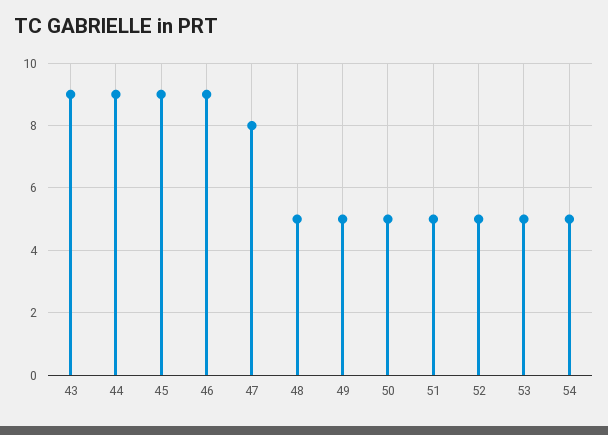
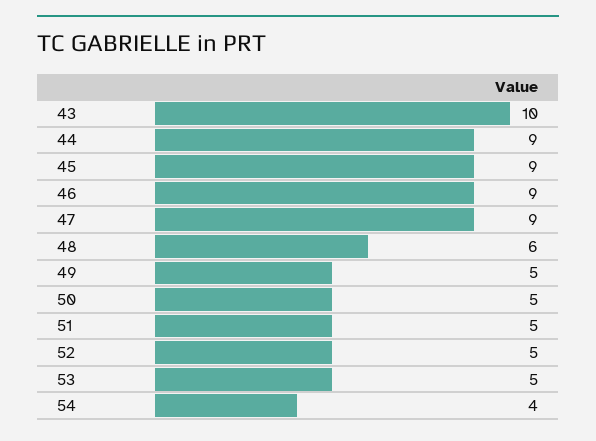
  {
-   "43": 9,
+   "43": 10,
    "44": 9,
    "45": 9,
    "46": 9,
-   "47": 8,
+   "47": 9,
-   "48": 5,
+   "48": 6,
    "49": 5,
    "50": 5,
    "51": 5,
    "52": 5,
    "53": 5,
-   "54": 5
+   "54": 4
  }

